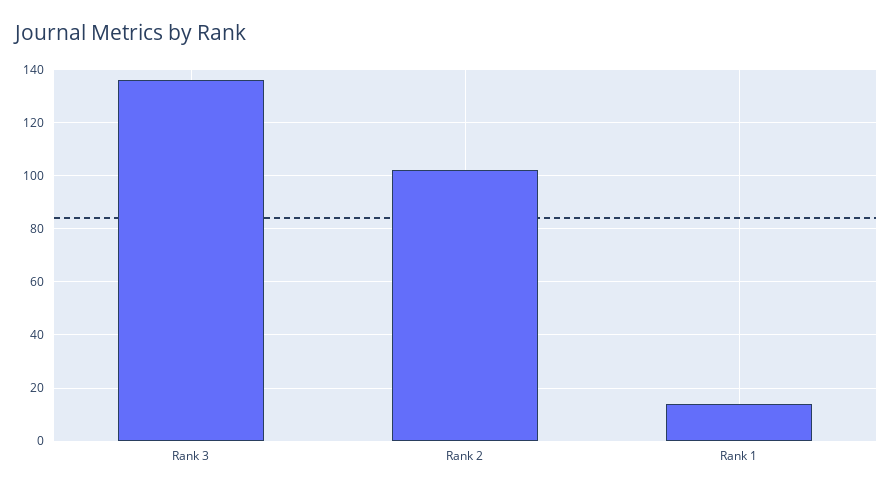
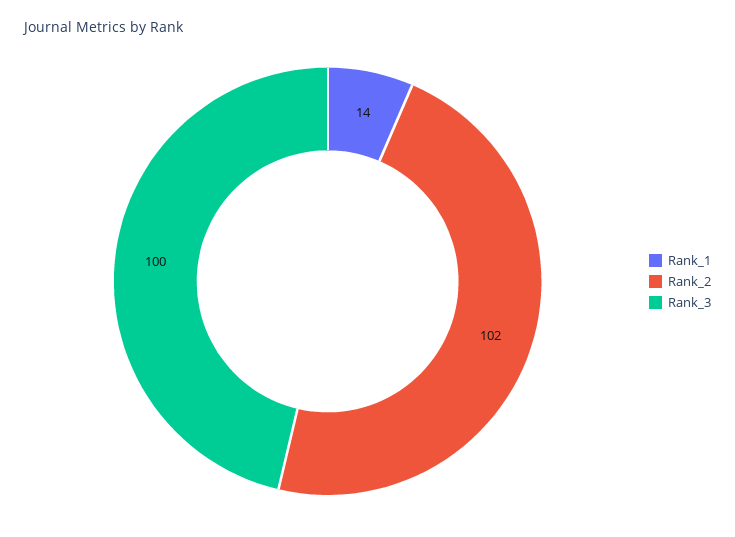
  {
-   "Rank 3": 135,
+   "Rank 3": 100,
    "Rank 2": 102,
    "Rank 1": 14
  }

